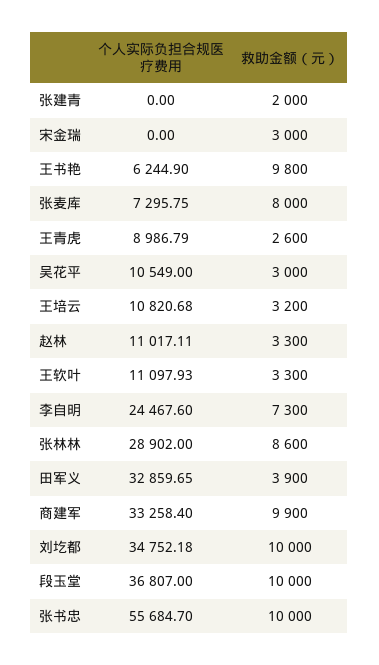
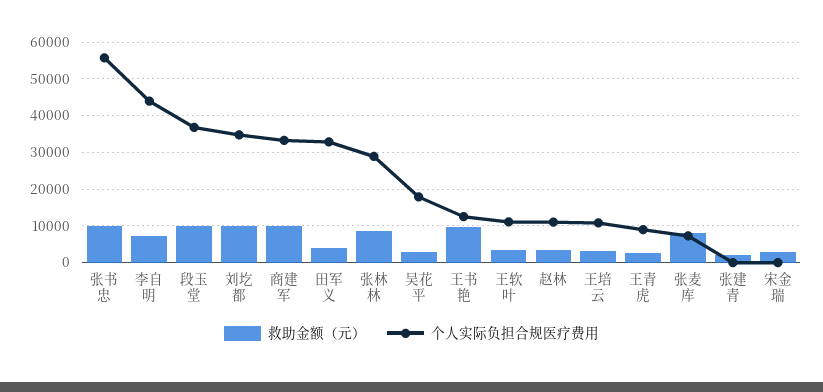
  {
    "个人实际负担合规医疗费用": {
      "张建青": 0,
      "宋金瑞": 0,
-     "王书艳": 6244.9,
+     "王书艳": 12000,
      "张麦库": 7295.75,
      "王青虎": 8986.79,
-     "吴花平": 10549,
+     "吴花平": 18000,
      "王培云": 10820.68,
      "赵林": 11017.11,
      "王软叶": 11097.93,
-     "李自明": 24467.6,
+     "李自明": 44000,
      "张林林": 28902,
      "田军义": 32859.65,
      "商建军": 33258.4,
      "刘圪都": 34752.18,
      "段玉堂": 36807,
      "张书忠": 55684.7
    },
    "救助金额（元）": {
      "张建青": 2000,
      "宋金瑞": 3000,
      "王书艳": 9800,
      "张麦库": 8000,
      "王青虎": 2600,
      "吴花平": 3000,
      "王培云": 3200,
      "赵林": 3300,
      "王软叶": 3300,
      "李自明": 7300,
      "张林林": 8600,
      "田军义": 3900,
      "商建军": 9900,
      "刘圪都": 10000,
      "段玉堂": 10000,
      "张书忠": 10000
    }
  }

